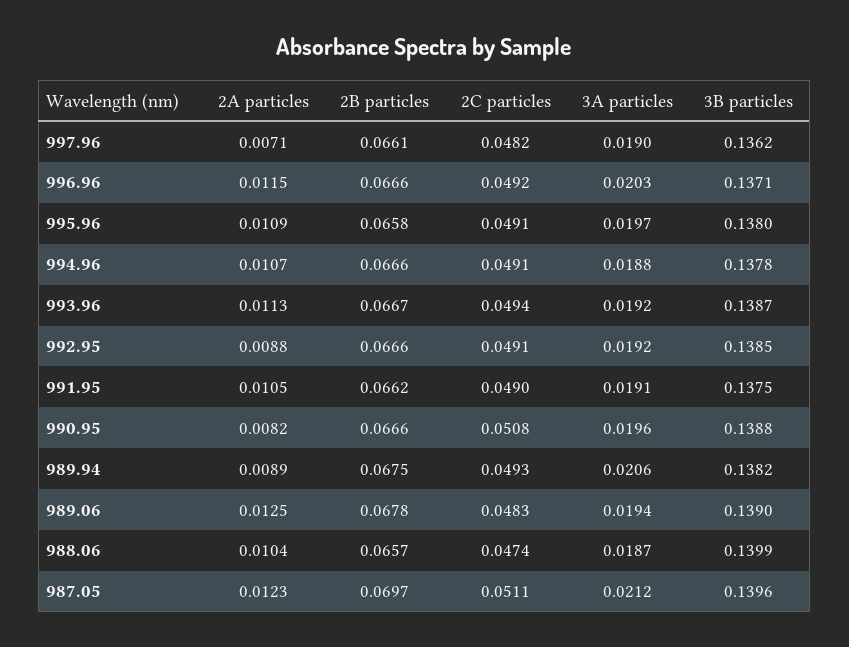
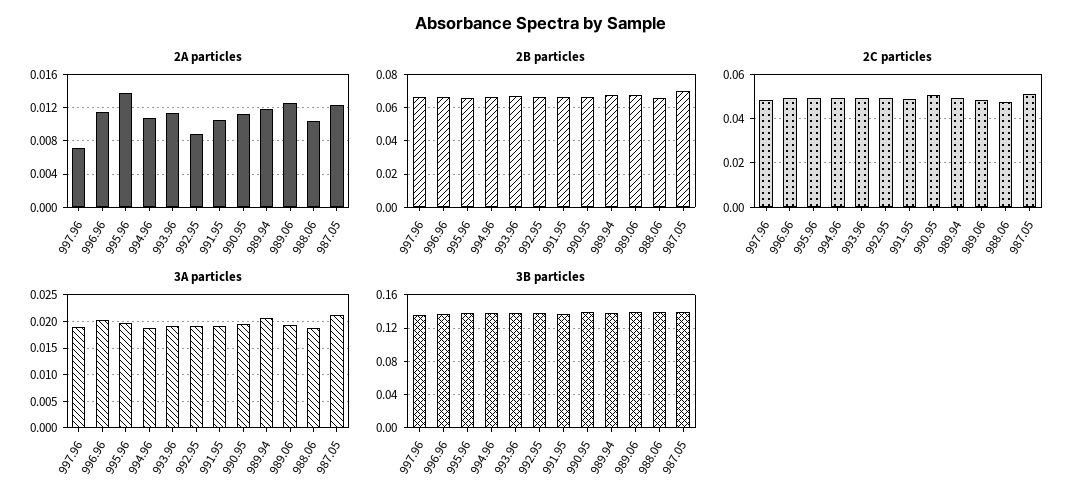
  {
    "2A particles": {
      "997.96": 0.0071,
      "996.96": 0.0115,
-     "995.96": 0.0109,
+     "995.96": 0.014,
      "994.96": 0.0107,
      "993.96": 0.0113,
      "992.95": 0.0088,
      "991.95": 0.0105,
-     "990.95": 0.0082,
+     "990.95": 0.011,
-     "989.94": 0.0089,
+     "989.94": 0.012,
      "989.06": 0.0125,
      "988.06": 0.0104,
      "987.05": 0.0123
    },
    "2B particles": {
      "997.96": 0.0661,
      "996.96": 0.0666,
      "995.96": 0.0658,
      "994.96": 0.0666,
      "993.96": 0.0667,
      "992.95": 0.0666,
      "991.95": 0.0662,
      "990.95": 0.0666,
      "989.94": 0.0675,
      "989.06": 0.0678,
      "988.06": 0.0657,
      "987.05": 0.0697
    },
    "2C particles": {
      "997.96": 0.0482,
      "996.96": 0.0492,
      "995.96": 0.0491,
      "994.96": 0.0491,
      "993.96": 0.0494,
      "992.95": 0.0491,
      "991.95": 0.049,
      "990.95": 0.0508,
      "989.94": 0.0493,
      "989.06": 0.0483,
      "988.06": 0.0474,
      "987.05": 0.0511
    },
    "3A particles": {
      "997.96": 0.019,
      "996.96": 0.0203,
      "995.96": 0.0197,
      "994.96": 0.0188,
      "993.96": 0.0192,
      "992.95": 0.0192,
      "991.95": 0.0191,
      "990.95": 0.0196,
      "989.94": 0.0206,
      "989.06": 0.0194,
      "988.06": 0.0187,
      "987.05": 0.0212
    },
    "3B particles": {
      "997.96": 0.1362,
      "996.96": 0.1371,
      "995.96": 0.138,
      "994.96": 0.1378,
      "993.96": 0.1387,
      "992.95": 0.1385,
      "991.95": 0.1375,
      "990.95": 0.1388,
      "989.94": 0.1382,
      "989.06": 0.139,
      "988.06": 0.1399,
      "987.05": 0.1396
    }
  }

